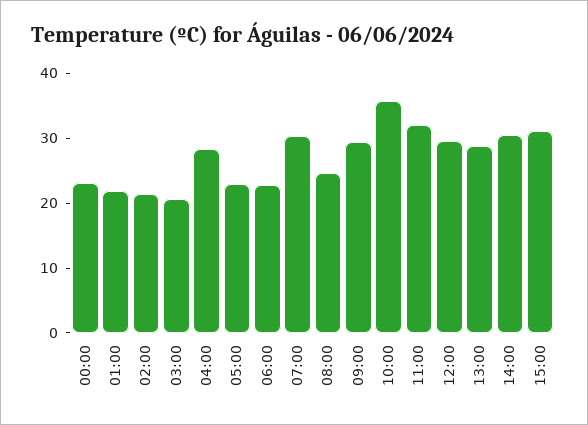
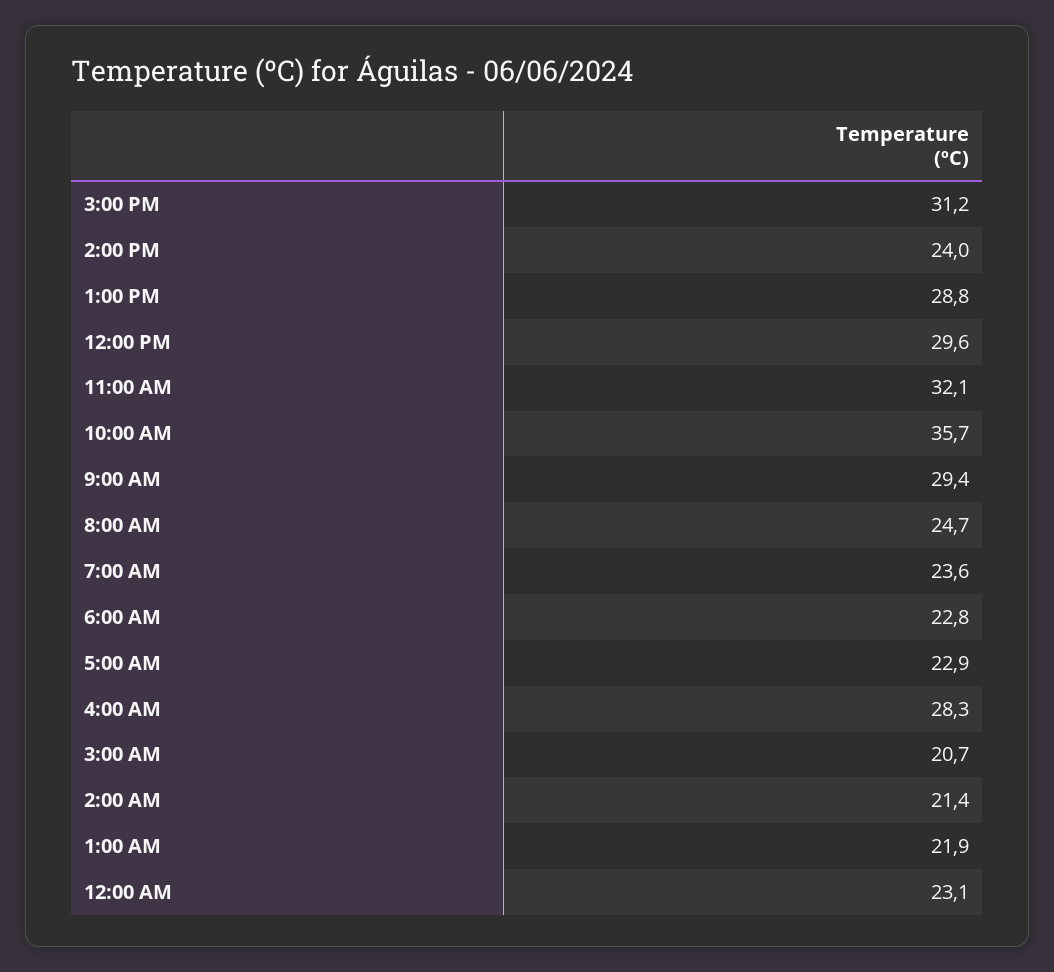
  {
    "00:00": 23.1,
    "01:00": 21.9,
    "02:00": 21.4,
    "03:00": 20.7,
    "04:00": 28.3,
    "05:00": 22.9,
    "06:00": 22.8,
-   "07:00": 30,
+   "07:00": 23.6,
    "08:00": 24.7,
    "09:00": 29.4,
    "10:00": 35.7,
    "11:00": 32.1,
    "12:00": 29.6,
    "13:00": 28.8,
-   "14:00": 30,
+   "14:00": 24,
    "15:00": 31.2
  }

